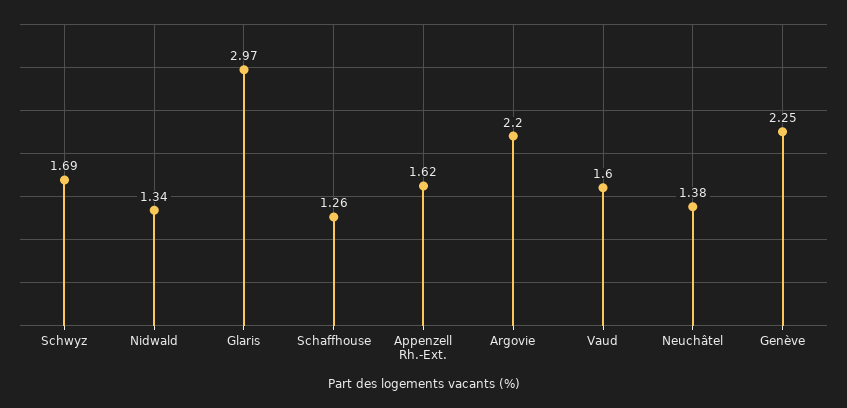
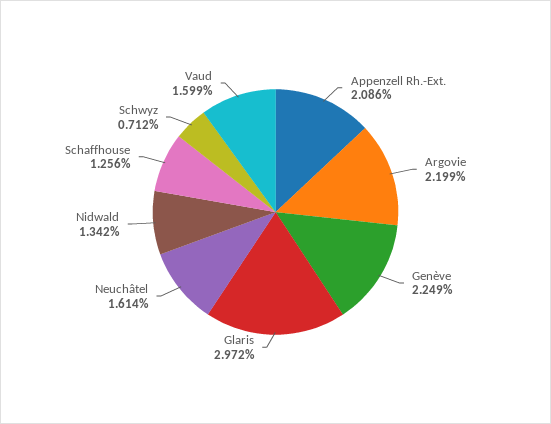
  {
-   "Schwyz": 1.69,
+   "Schwyz": 0.712,
    "Nidwald": 1.342,
    "Glaris": 2.972,
    "Schaffhouse": 1.256,
-   "Appenzell Rh.-Ext.": 1.62,
+   "Appenzell Rh.-Ext.": 2.086,
    "Argovie": 2.199,
    "Vaud": 1.599,
-   "Neuchâtel": 1.38,
+   "Neuchâtel": 1.614,
    "Genève": 2.249
  }

